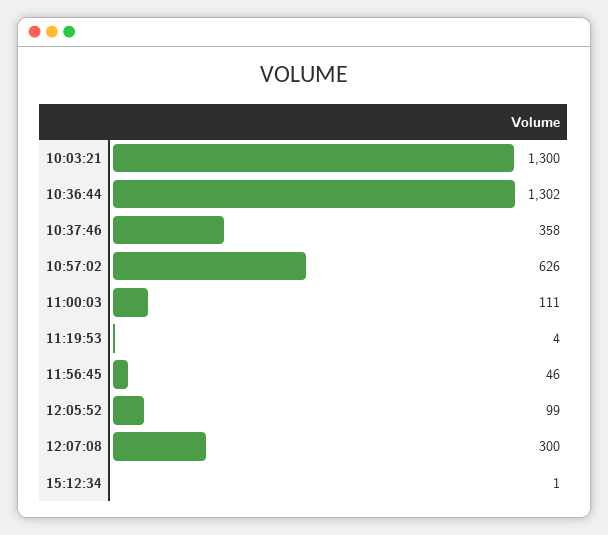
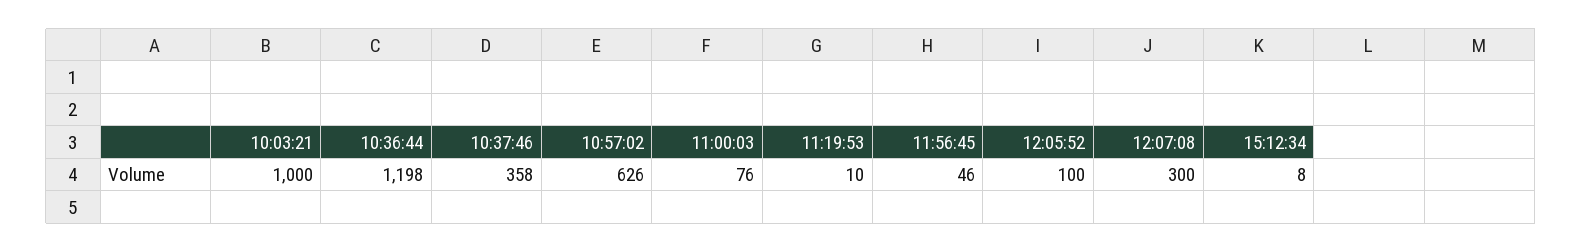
  {
-   "10:03:21": 1300,
+   "10:03:21": 1000,
-   "10:36:44": 1302,
+   "10:36:44": 1198,
    "10:37:46": 358,
    "10:57:02": 626,
-   "11:00:03": 111,
+   "11:00:03": 76,
-   "11:19:53": 4,
+   "11:19:53": 10,
    "11:56:45": 46,
-   "12:05:52": 99,
+   "12:05:52": 100,
    "12:07:08": 300,
-   "15:12:34": 1
+   "15:12:34": 8
  }

